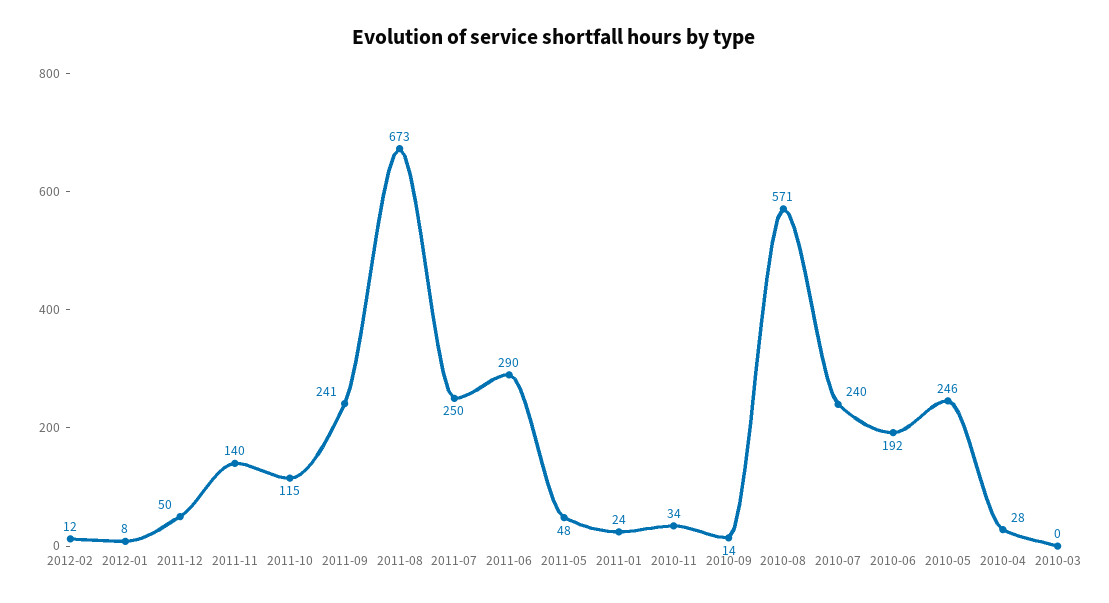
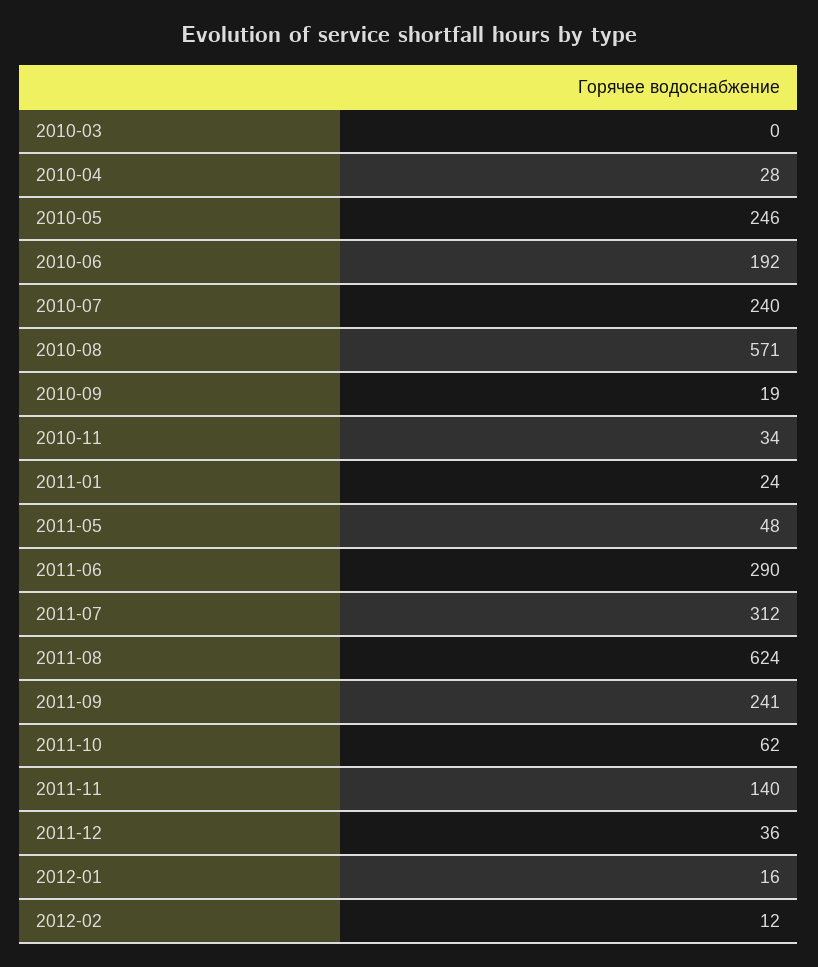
  {
    "2012-02": 12,
-   "2012-01": 8,
+   "2012-01": 16,
-   "2011-12": 50,
+   "2011-12": 36,
    "2011-11": 140,
-   "2011-10": 115,
+   "2011-10": 62,
    "2011-09": 241,
-   "2011-08": 673,
+   "2011-08": 624,
-   "2011-07": 250,
+   "2011-07": 312,
    "2011-06": 290,
    "2011-05": 48,
    "2011-01": 24,
    "2010-11": 34,
-   "2010-09": 14,
+   "2010-09": 19,
    "2010-08": 571,
    "2010-07": 240,
    "2010-06": 192,
    "2010-05": 246,
    "2010-04": 28,
    "2010-03": 0
  }

